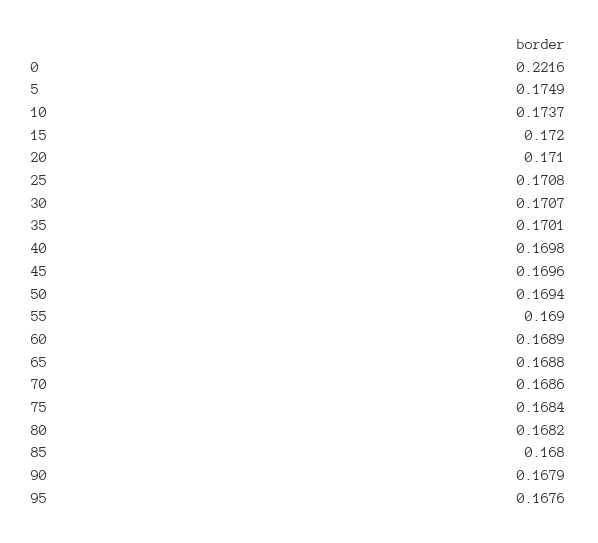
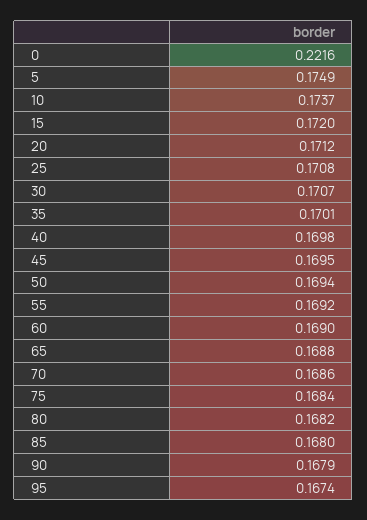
  {
    "0": 0.2216,
    "5": 0.1749,
    "10": 0.1737,
    "15": 0.172,
-   "20": 0.171,
+   "20": 0.1712,
    "25": 0.1708,
    "30": 0.1707,
    "35": 0.1701,
    "40": 0.1698,
-   "45": 0.1696,
+   "45": 0.1695,
    "50": 0.1694,
-   "55": 0.169,
+   "55": 0.1692,
-   "60": 0.1689,
+   "60": 0.169,
    "65": 0.1688,
    "70": 0.1686,
    "75": 0.1684,
    "80": 0.1682,
    "85": 0.168,
    "90": 0.1679,
-   "95": 0.1676
+   "95": 0.1674
  }

